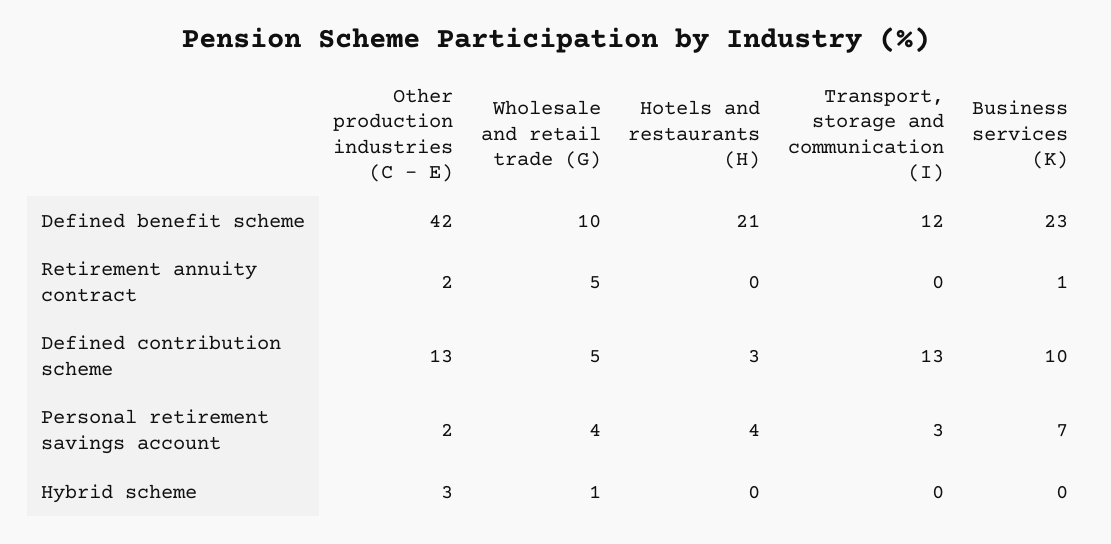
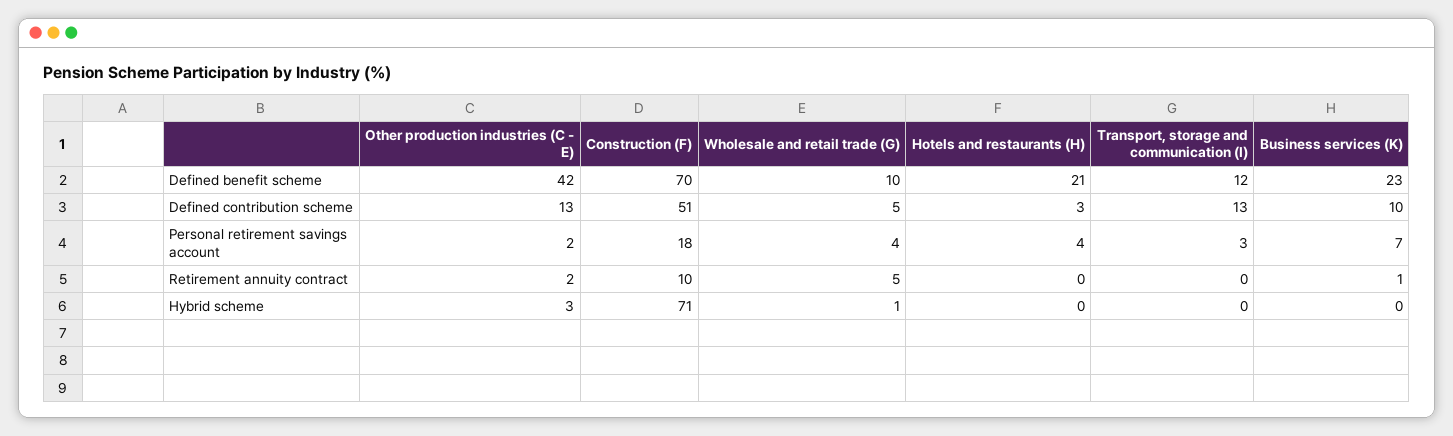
  {
    "Other production industries (C - E)": {
      "Defined benefit scheme": 42,
      "Retirement annuity contract": 2,
      "Defined contribution scheme": 13,
      "Personal retirement savings account": 2,
      "Hybrid scheme": 3
    },
    "Wholesale and retail trade (G)": {
      "Defined benefit scheme": 10,
      "Retirement annuity contract": 5,
      "Defined contribution scheme": 5,
      "Personal retirement savings account": 4,
      "Hybrid scheme": 1
    },
    "Hotels and restaurants (H)": {
      "Defined benefit scheme": 21,
      "Retirement annuity contract": 0,
      "Defined contribution scheme": 3,
      "Personal retirement savings account": 4,
      "Hybrid scheme": 0
    },
    "Transport, storage and communication (I)": {
      "Defined benefit scheme": 12,
      "Retirement annuity contract": 0,
      "Defined contribution scheme": 13,
      "Personal retirement savings account": 3,
      "Hybrid scheme": 0
    },
    "Business services (K)": {
      "Defined benefit scheme": 23,
      "Retirement annuity contract": 1,
      "Defined contribution scheme": 10,
      "Personal retirement savings account": 7,
      "Hybrid scheme": 0
-   }
+   },
+   "Construction (F)": {
+     "Defined benefit scheme": 70,
+     "Defined contribution scheme": 51,
+     "Personal retirement savings account": 18,
+     "Retirement annuity contract": 10,
+     "Hybrid scheme": 71
+   }
  }

